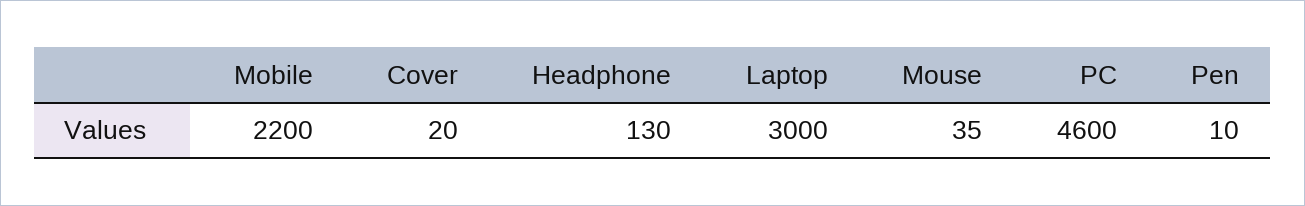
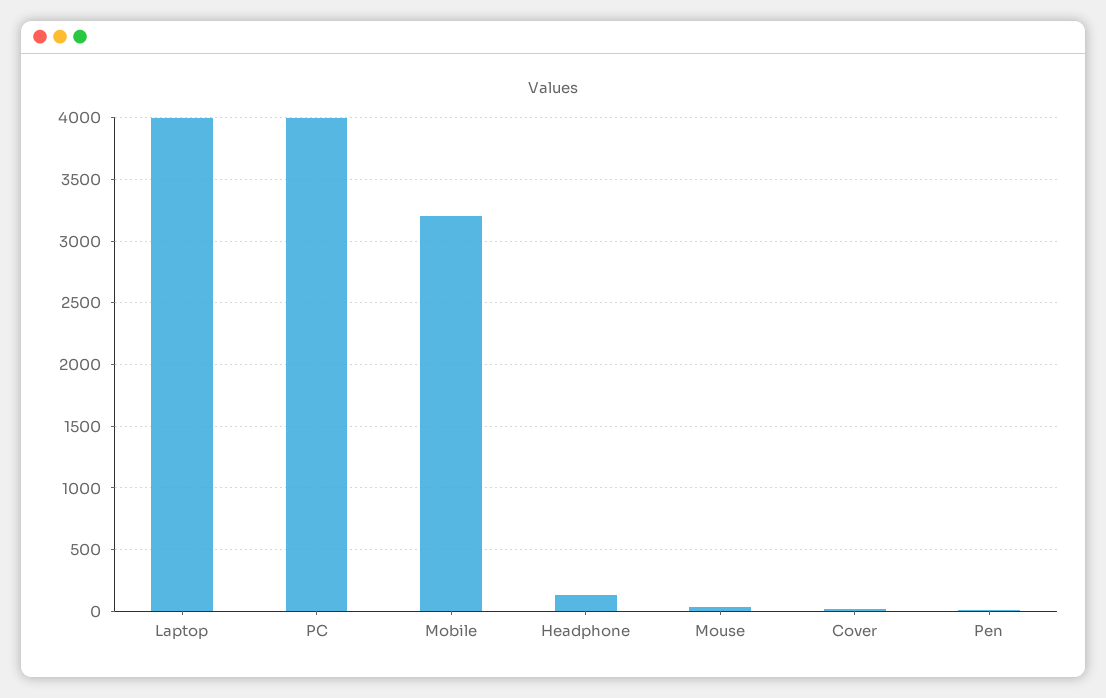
  {
-   "Mobile": 2200,
+   "Mobile": 3200,
    "Cover": 20,
    "Headphone": 130,
-   "Laptop": 3000,
+   "Laptop": 4000,
    "Mouse": 35,
-   "PC": 4600,
+   "PC": 4000,
    "Pen": 10
  }

